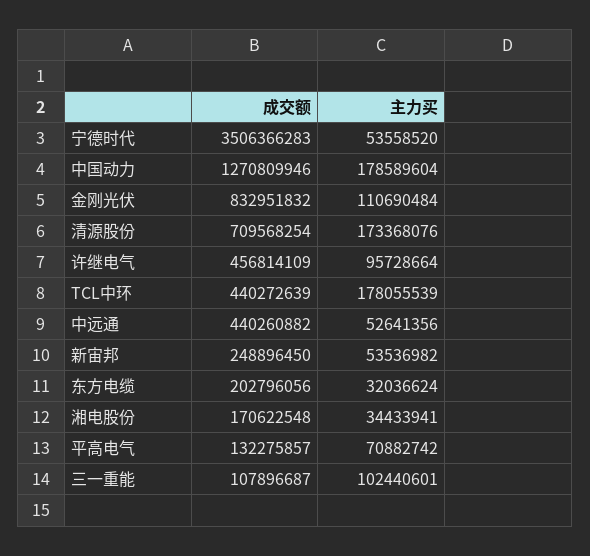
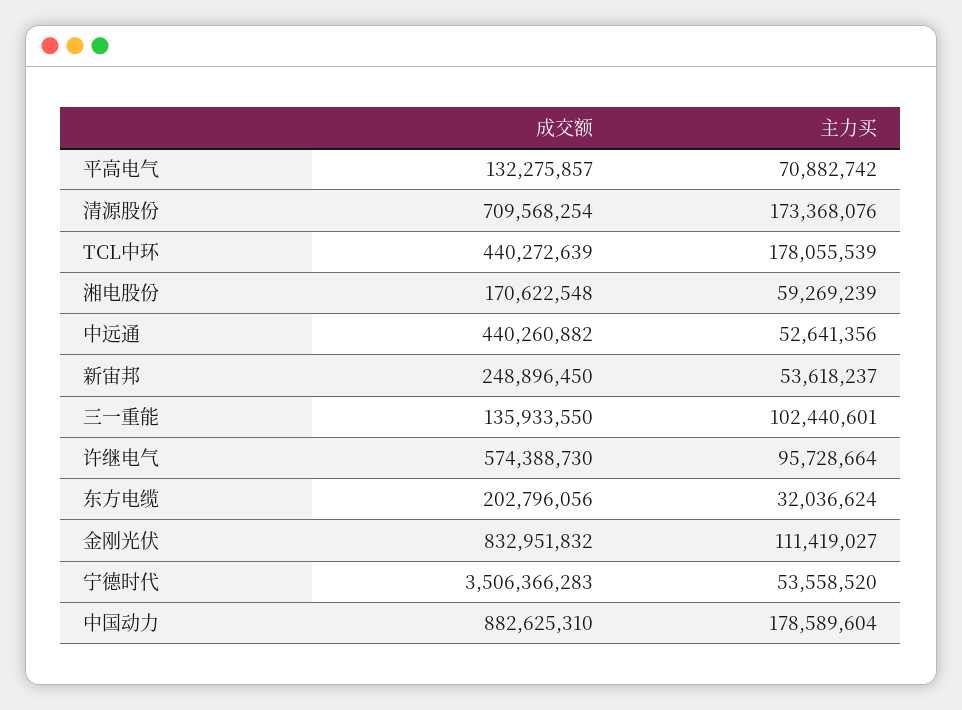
  {
    "成交额": {
      "宁德时代": 3506366283,
-     "中国动力": 1270809946,
+     "中国动力": 882625310,
      "金刚光伏": 832951832,
      "清源股份": 709568254,
-     "许继电气": 456814109,
+     "许继电气": 574388730,
      "TCL中环": 440272639,
      "中远通": 440260882,
      "新宙邦": 248896450,
      "东方电缆": 202796056,
      "湘电股份": 170622548,
      "平高电气": 132275857,
-     "三一重能": 107896687
+     "三一重能": 135933550
    },
    "主力买": {
      "宁德时代": 53558520,
      "中国动力": 178589604,
-     "金刚光伏": 110690484,
+     "金刚光伏": 111419027,
      "清源股份": 173368076,
      "许继电气": 95728664,
      "TCL中环": 178055539,
      "中远通": 52641356,
-     "新宙邦": 53536982,
+     "新宙邦": 53618237,
      "东方电缆": 32036624,
-     "湘电股份": 34433941,
+     "湘电股份": 59269239,
      "平高电气": 70882742,
      "三一重能": 102440601
    }
  }

